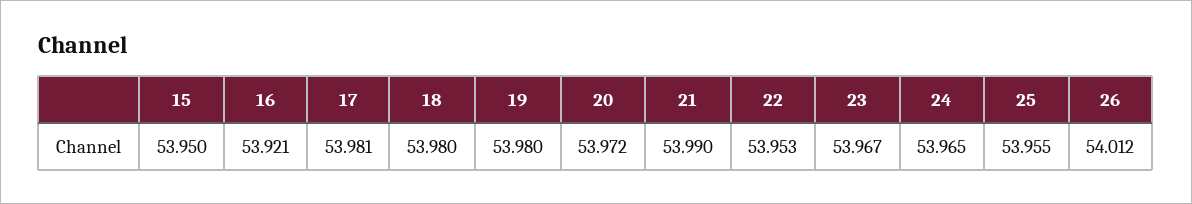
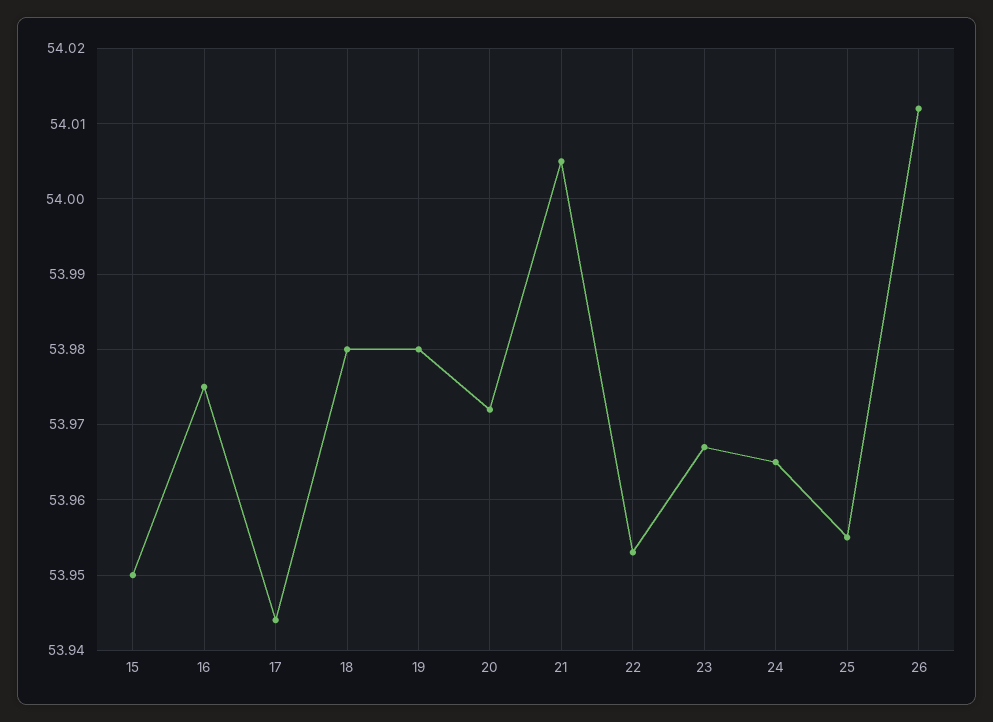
  {
    "15": 53.95,
-   "16": 53.921,
+   "16": 53.975,
-   "17": 53.981,
+   "17": 53.944,
    "18": 53.98,
    "19": 53.98,
    "20": 53.972,
-   "21": 53.99,
+   "21": 54.005,
    "22": 53.953,
    "23": 53.967,
    "24": 53.965,
    "25": 53.955,
    "26": 54.012
  }

